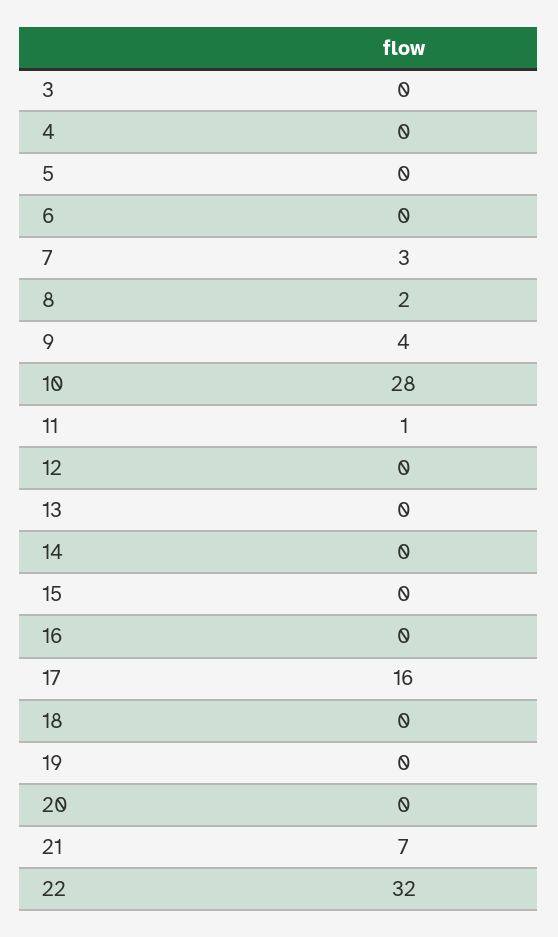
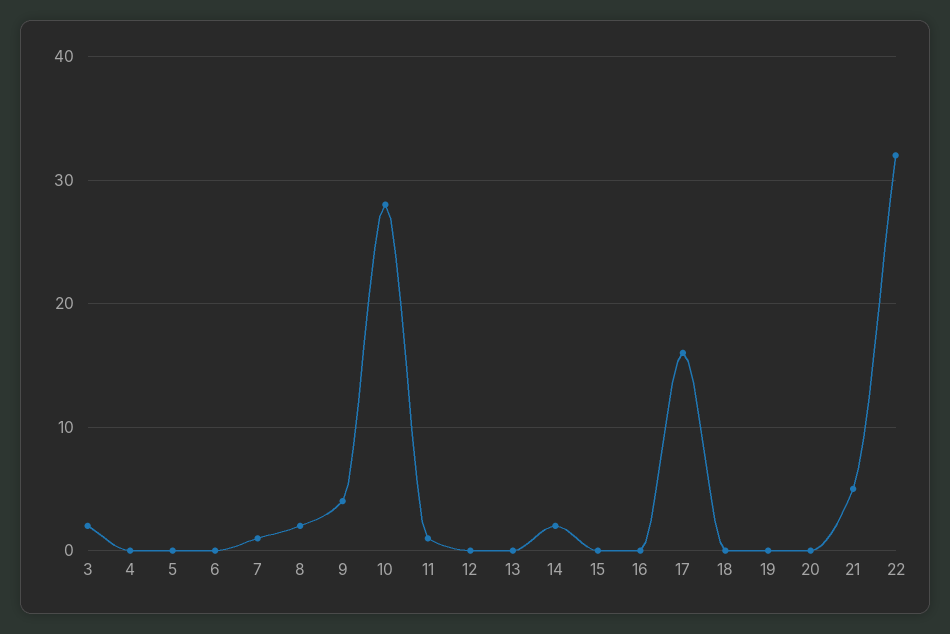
  {
-   "3": 0,
+   "3": 2,
    "4": 0,
    "5": 0,
    "6": 0,
-   "7": 3,
+   "7": 1,
    "8": 2,
    "9": 4,
    "10": 28,
    "11": 1,
    "12": 0,
    "13": 0,
-   "14": 0,
+   "14": 2,
    "15": 0,
    "16": 0,
    "17": 16,
    "18": 0,
    "19": 0,
    "20": 0,
-   "21": 7,
+   "21": 5,
    "22": 32
  }

